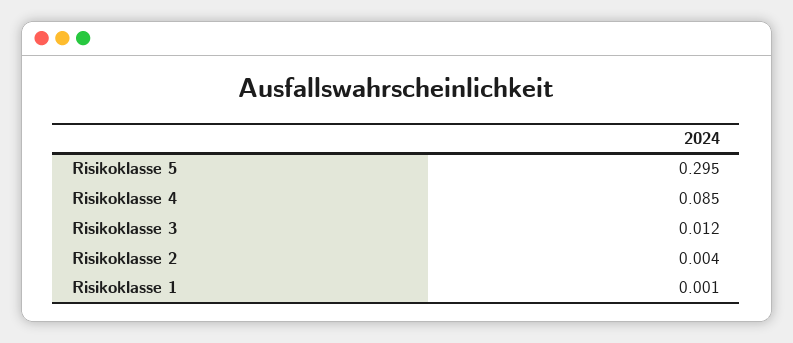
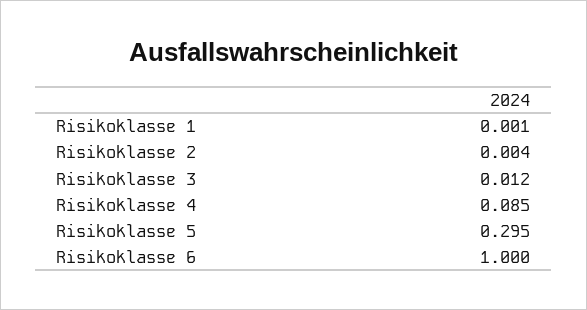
  {
    "Risikoklasse 5": 0.295,
    "Risikoklasse 4": 0.085,
    "Risikoklasse 3": 0.012,
    "Risikoklasse 2": 0.004,
-   "Risikoklasse 1": 0.001
+   "Risikoklasse 1": 0.001,
+   "Risikoklasse 6": 1
  }

